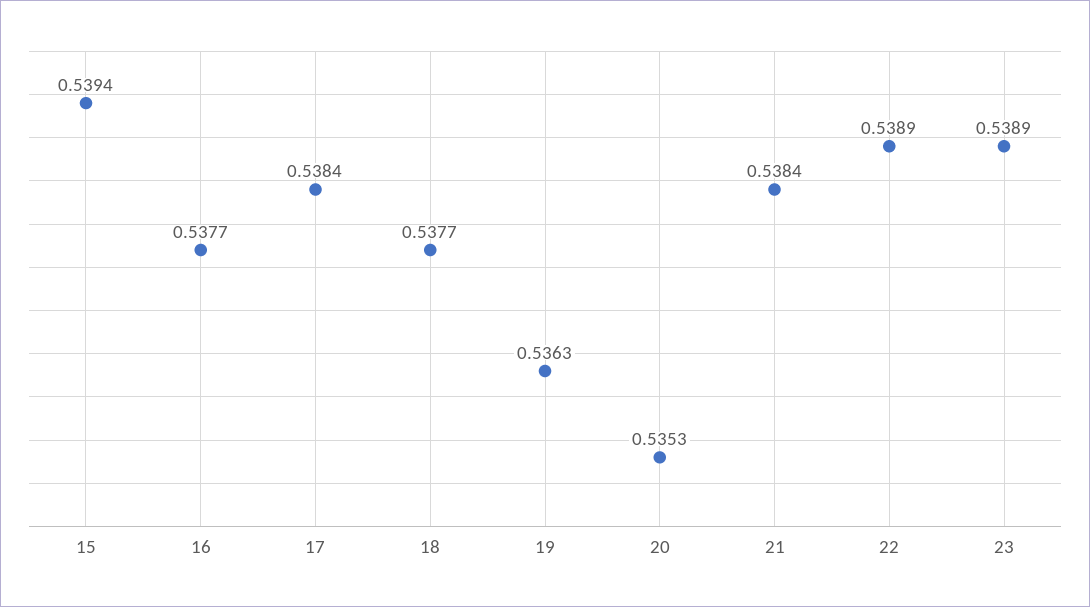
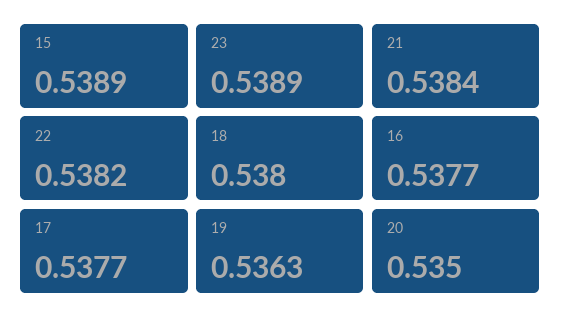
  {
-   "15": 0.5394,
+   "15": 0.5389,
    "16": 0.5377,
-   "17": 0.5384,
+   "17": 0.5377,
-   "18": 0.5377,
+   "18": 0.538,
    "19": 0.5363,
-   "20": 0.5353,
+   "20": 0.535,
    "21": 0.5384,
-   "22": 0.5389,
+   "22": 0.5382,
    "23": 0.5389
  }

